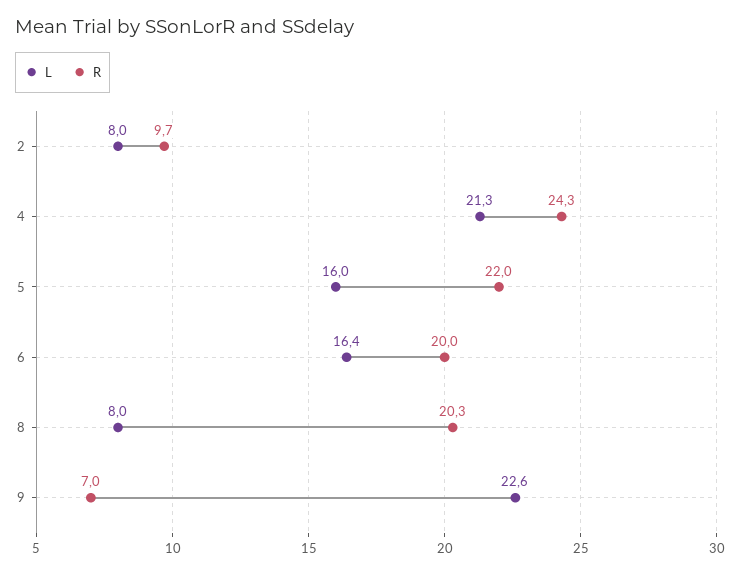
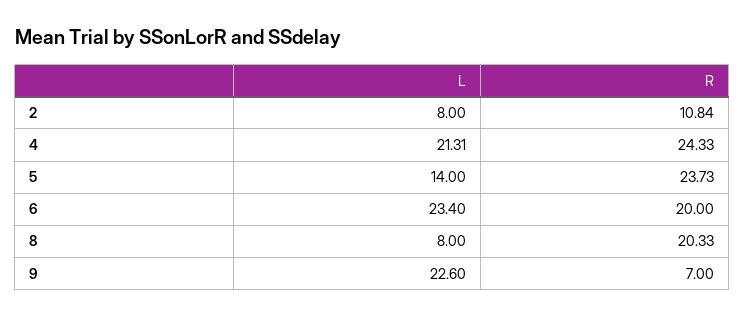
  {
    "L": {
      "2": 8,
      "4": 21.31,
-     "5": 16,
+     "5": 14,
-     "6": 16.4,
+     "6": 23.4,
      "8": 8,
      "9": 22.6
    },
    "R": {
-     "2": 9.7,
+     "2": 10.84,
      "4": 24.33,
-     "5": 22,
+     "5": 23.73,
      "6": 20,
      "8": 20.33,
      "9": 7
    }
  }

